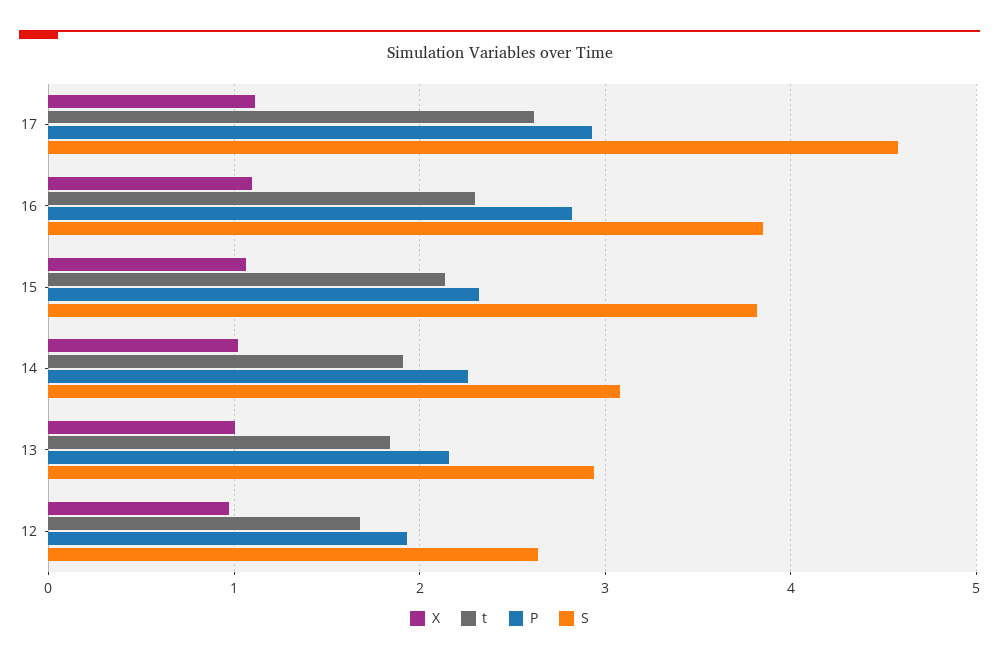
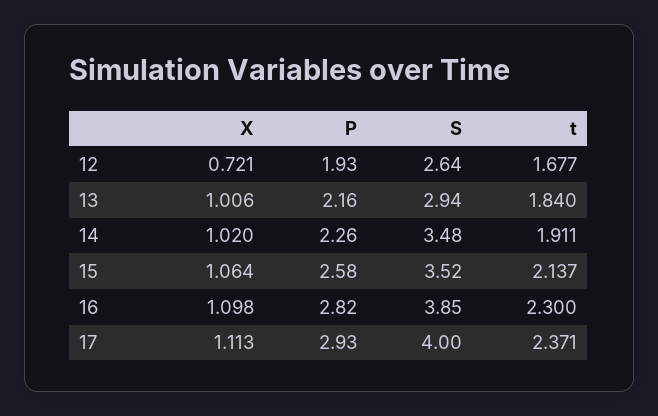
  {
    "X": {
      "17": 1.113,
      "16": 1.098,
      "15": 1.064,
      "14": 1.02,
      "13": 1.006,
-     "12": 1
+     "12": 0.721
    },
    "t": {
-     "17": 2.6,
+     "17": 2.371,
      "16": 2.3,
      "15": 2.137,
      "14": 1.911,
      "13": 1.84,
      "12": 1.677
    },
    "P": {
      "17": 2.93,
      "16": 2.82,
-     "15": 2.3,
+     "15": 2.58,
      "14": 2.26,
      "13": 2.16,
      "12": 1.93
    },
    "S": {
-     "17": 4.6,
+     "17": 4,
      "16": 3.85,
-     "15": 3.8,
+     "15": 3.52,
-     "14": 3.1,
+     "14": 3.48,
      "13": 2.94,
      "12": 2.64
    }
  }

